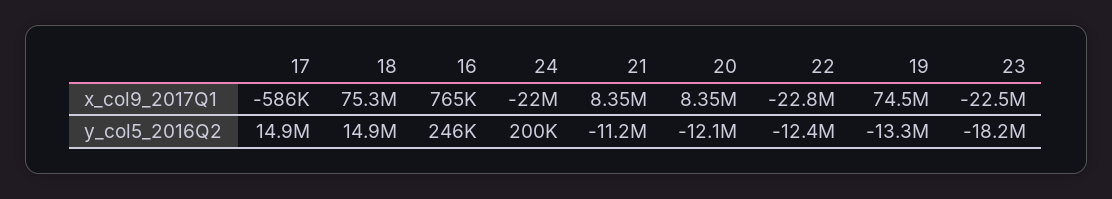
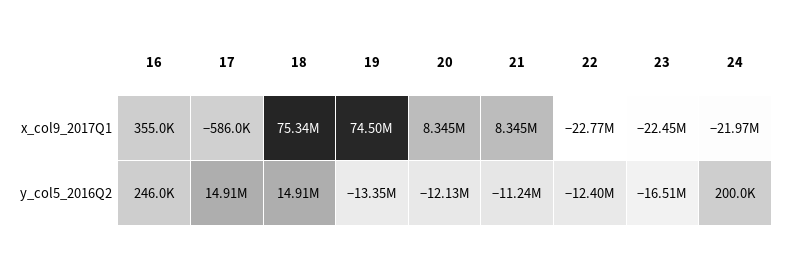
  {
    "17": {
      "x_col9_2017Q1": -586000,
      "y_col5_2016Q2": 14910000
    },
    "18": {
      "x_col9_2017Q1": 75340000,
      "y_col5_2016Q2": 14910000
    },
    "16": {
-     "x_col9_2017Q1": 765000,
+     "x_col9_2017Q1": 355000,
      "y_col5_2016Q2": 246000
    },
    "24": {
      "x_col9_2017Q1": -21970000,
      "y_col5_2016Q2": 200000
    },
    "21": {
      "x_col9_2017Q1": 8345000,
      "y_col5_2016Q2": -11240000
    },
    "20": {
      "x_col9_2017Q1": 8345000,
      "y_col5_2016Q2": -12130000
    },
    "22": {
      "x_col9_2017Q1": -22770000,
      "y_col5_2016Q2": -12400000
    },
    "19": {
      "x_col9_2017Q1": 74500000,
      "y_col5_2016Q2": -13350000
    },
    "23": {
      "x_col9_2017Q1": -22450000,
-     "y_col5_2016Q2": -18200000
+     "y_col5_2016Q2": -16510000
    }
  }

